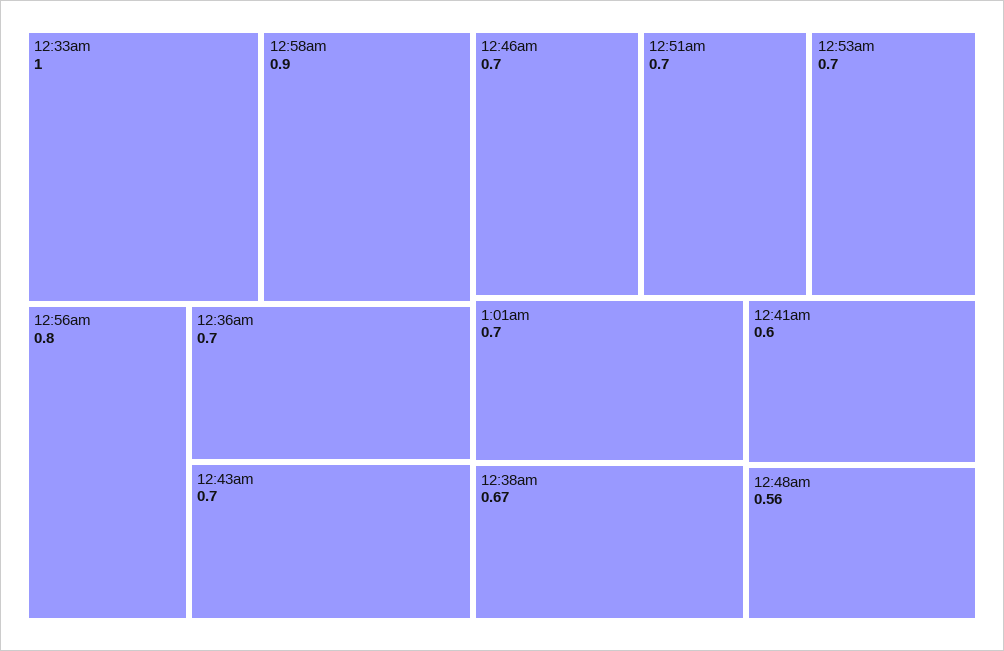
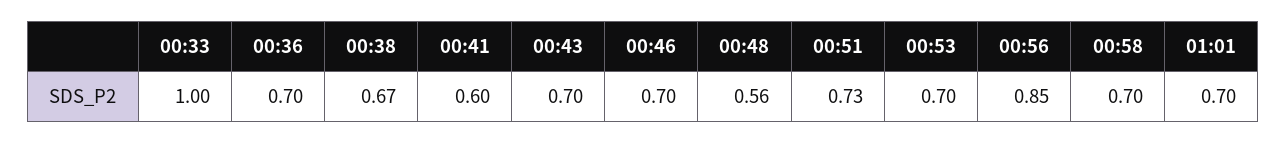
  {
    "12:33am": 1,
-   "12:58am": 0.9,
+   "12:58am": 0.7,
-   "12:56am": 0.8,
+   "12:56am": 0.85,
    "12:36am": 0.7,
    "12:43am": 0.7,
    "12:46am": 0.7,
-   "12:51am": 0.7,
+   "12:51am": 0.73,
    "12:53am": 0.7,
    "1:01am": 0.7,
    "12:38am": 0.67,
    "12:41am": 0.6,
    "12:48am": 0.56
  }

